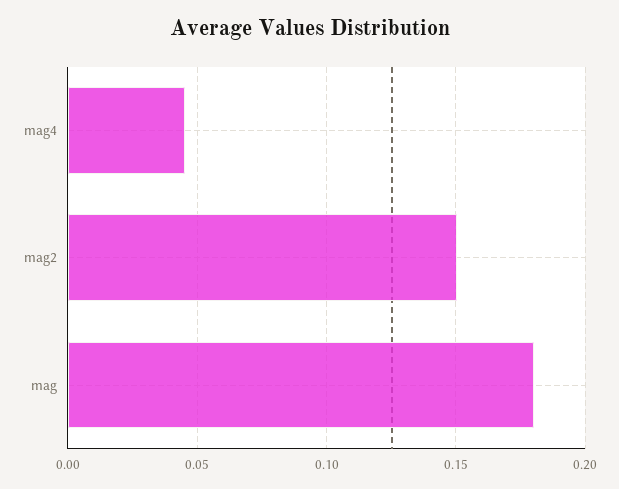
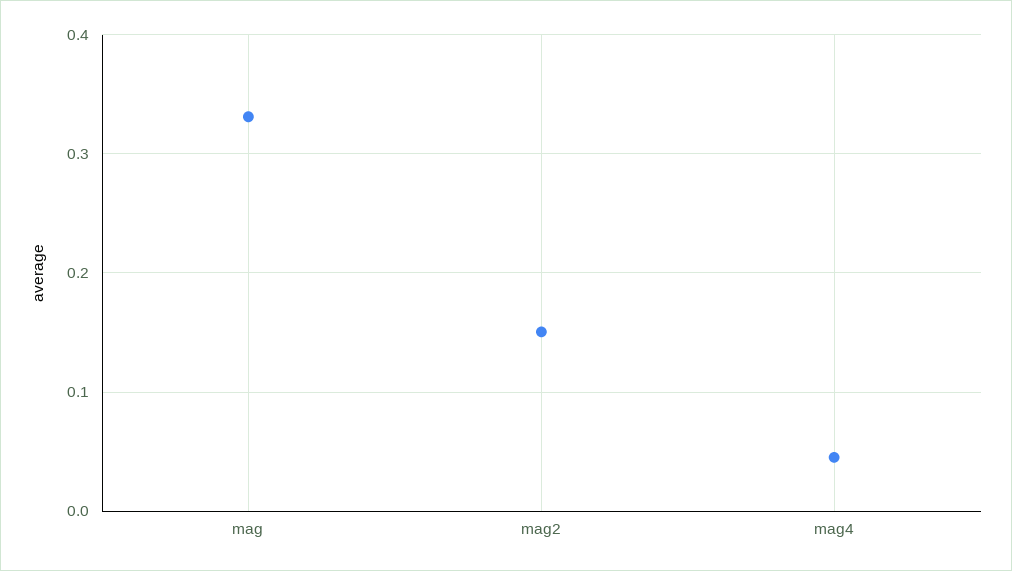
  {
    "mag4": 0.045,
    "mag2": 0.15,
-   "mag": 0.18
+   "mag": 0.33
  }

